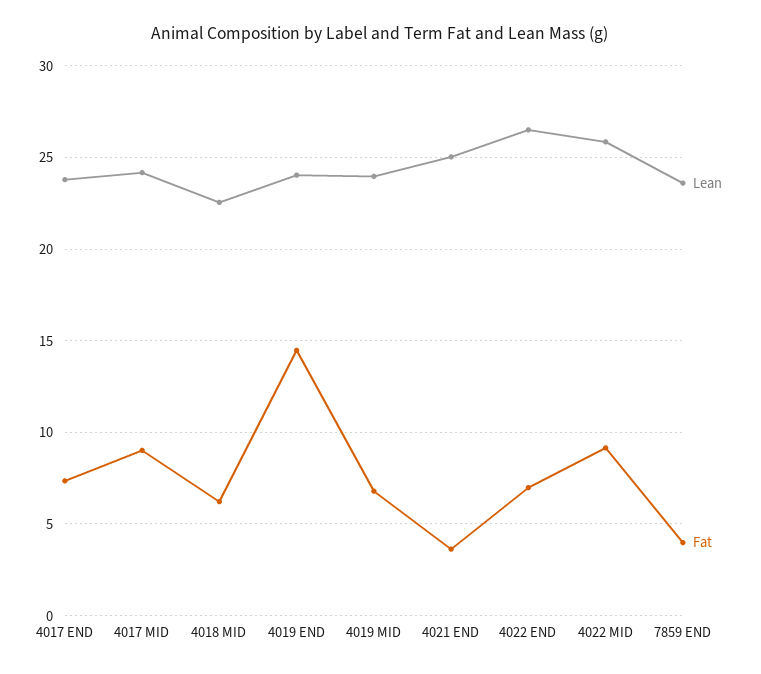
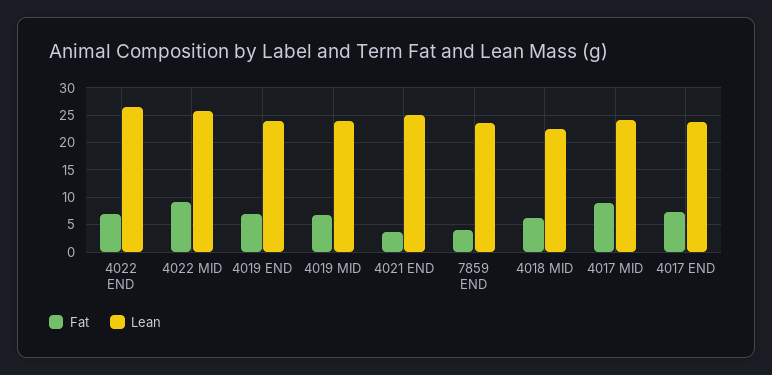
  {
    "Lean": {
      "4017 END": 24,
      "4017 MID": 24,
      "4018 MID": 22.5,
      "4019 END": 24,
      "4019 MID": 24,
      "4021 END": 25,
      "4022 END": 26.5,
      "4022 MID": 26,
      "7859 END": 23.5
    },
    "Fat": {
      "4017 END": 7.5,
      "4017 MID": 9,
      "4018 MID": 6,
-     "4019 END": 14.5,
+     "4019 END": 7.5,
      "4019 MID": 7,
      "4021 END": 3.5,
      "4022 END": 7,
      "4022 MID": 9,
      "7859 END": 4
    }
  }

